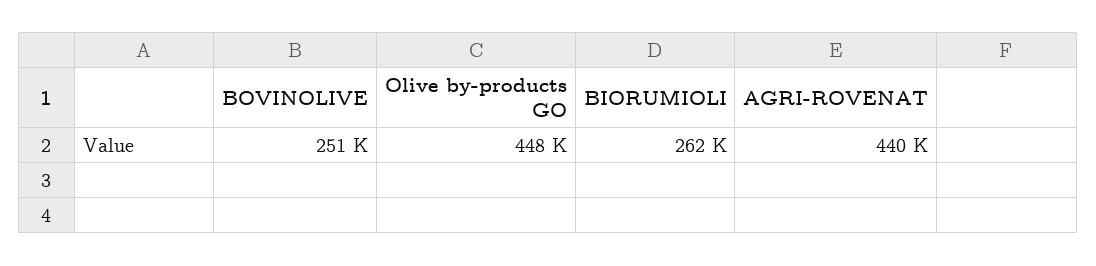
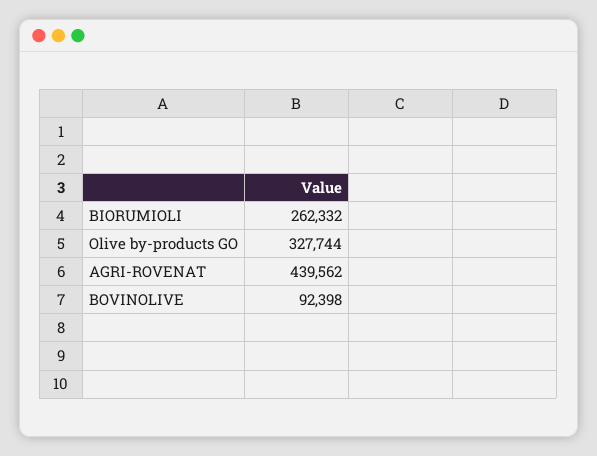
  {
-   "BOVINOLIVE": 251000,
+   "BOVINOLIVE": 92398,
-   "Olive by-products GO": 448000,
+   "Olive by-products GO": 327744,
    "BIORUMIOLI": 262332,
    "AGRI-ROVENAT": 439562
  }

